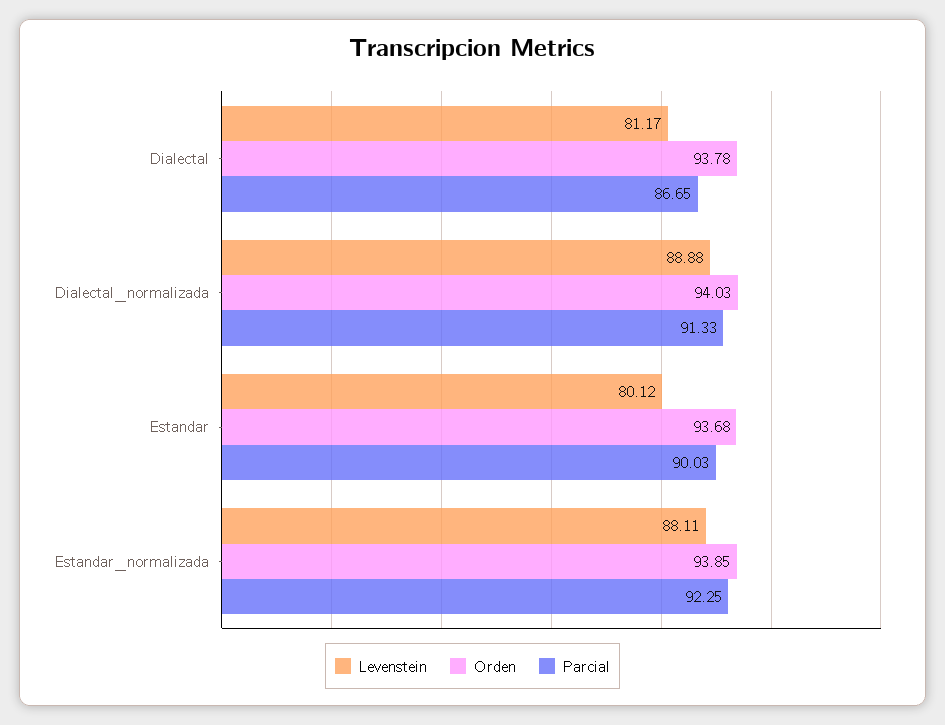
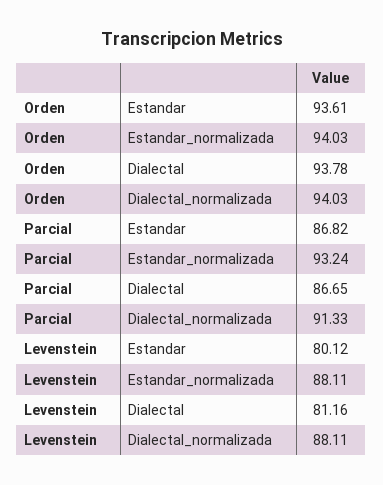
  {
    "Levenstein": {
-     "Dialectal": 81.17,
+     "Dialectal": 81.16,
-     "Dialectal_normalizada": 88.88,
+     "Dialectal_normalizada": 88.11,
      "Estandar": 80.12,
      "Estandar_normalizada": 88.11
    },
    "Orden": {
      "Dialectal": 93.78,
      "Dialectal_normalizada": 94.03,
-     "Estandar": 93.68,
+     "Estandar": 93.61,
-     "Estandar_normalizada": 93.85
+     "Estandar_normalizada": 94.03
    },
    "Parcial": {
      "Dialectal": 86.65,
      "Dialectal_normalizada": 91.33,
-     "Estandar": 90.03,
+     "Estandar": 86.82,
-     "Estandar_normalizada": 92.25
+     "Estandar_normalizada": 93.24
    }
  }

